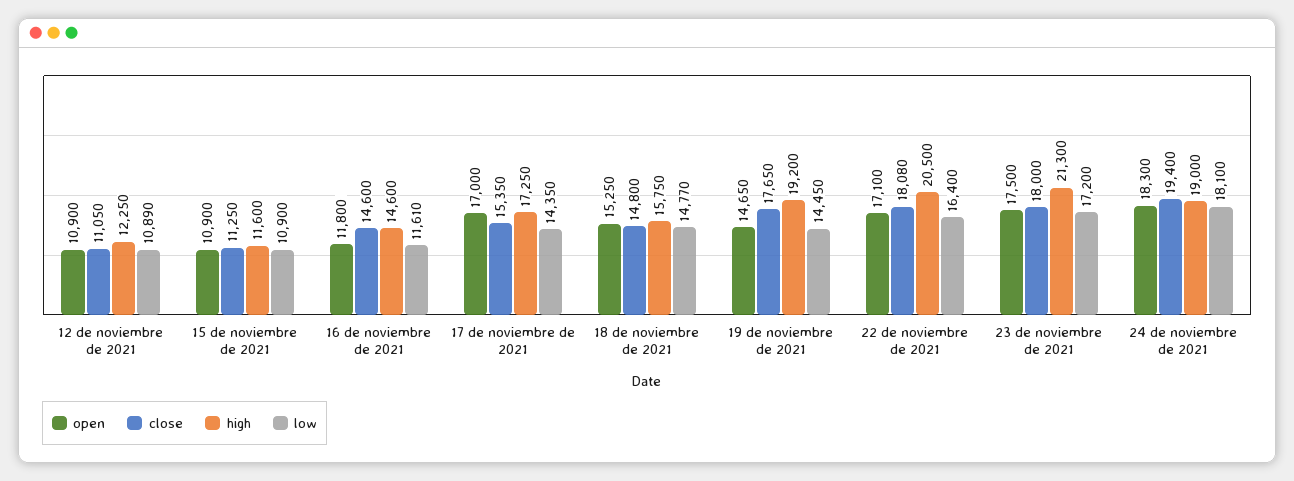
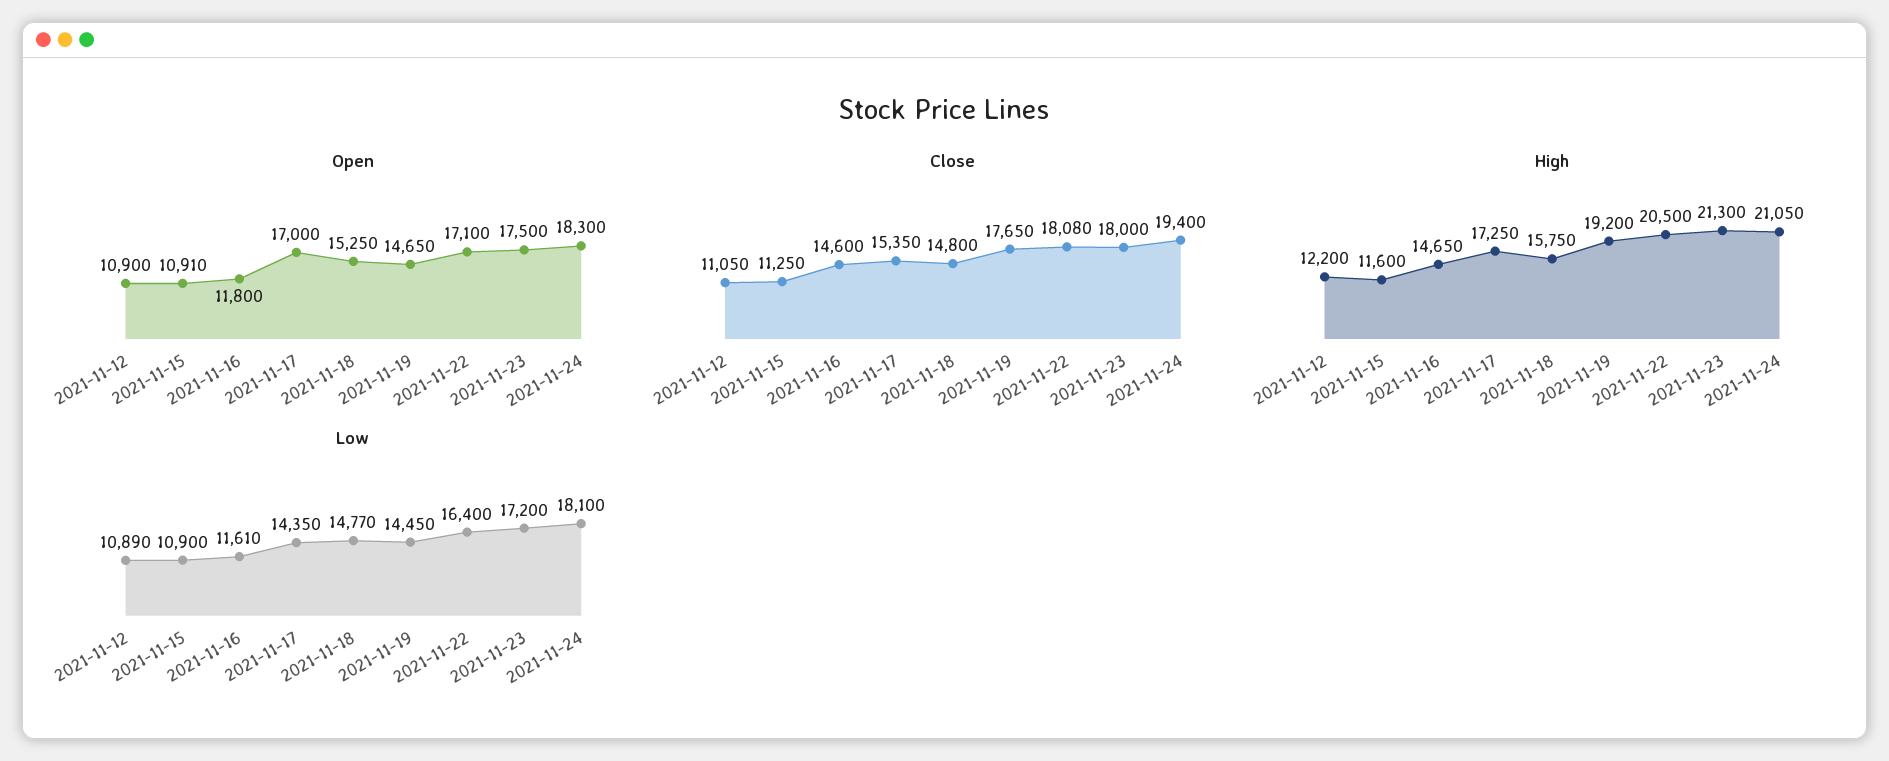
  {
    "open": {
      "12 de noviembre de 2021": 10900,
-     "15 de noviembre de 2021": 10900,
+     "15 de noviembre de 2021": 10910,
      "16 de noviembre de 2021": 11800,
      "17 de noviembre de 2021": 17000,
      "18 de noviembre de 2021": 15250,
      "19 de noviembre de 2021": 14650,
      "22 de noviembre de 2021": 17100,
      "23 de noviembre de 2021": 17500,
      "24 de noviembre de 2021": 18300
    },
    "close": {
      "12 de noviembre de 2021": 11050,
      "15 de noviembre de 2021": 11250,
      "16 de noviembre de 2021": 14600,
      "17 de noviembre de 2021": 15350,
      "18 de noviembre de 2021": 14800,
      "19 de noviembre de 2021": 17650,
      "22 de noviembre de 2021": 18080,
      "23 de noviembre de 2021": 18000,
      "24 de noviembre de 2021": 19400
    },
    "high": {
-     "12 de noviembre de 2021": 12250,
+     "12 de noviembre de 2021": 12200,
      "15 de noviembre de 2021": 11600,
-     "16 de noviembre de 2021": 14600,
+     "16 de noviembre de 2021": 14650,
      "17 de noviembre de 2021": 17250,
      "18 de noviembre de 2021": 15750,
      "19 de noviembre de 2021": 19200,
      "22 de noviembre de 2021": 20500,
      "23 de noviembre de 2021": 21300,
-     "24 de noviembre de 2021": 19000
+     "24 de noviembre de 2021": 21050
    },
    "low": {
      "12 de noviembre de 2021": 10890,
      "15 de noviembre de 2021": 10900,
      "16 de noviembre de 2021": 11610,
      "17 de noviembre de 2021": 14350,
      "18 de noviembre de 2021": 14770,
      "19 de noviembre de 2021": 14450,
      "22 de noviembre de 2021": 16400,
      "23 de noviembre de 2021": 17200,
      "24 de noviembre de 2021": 18100
    }
  }

